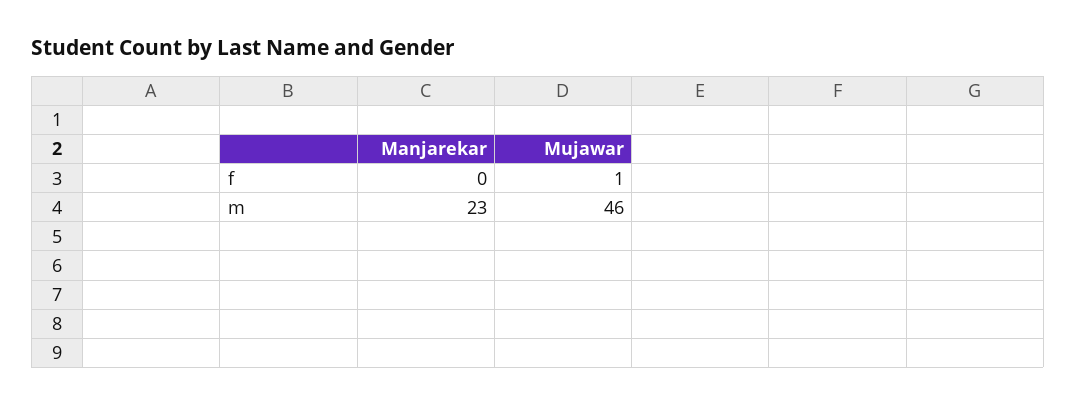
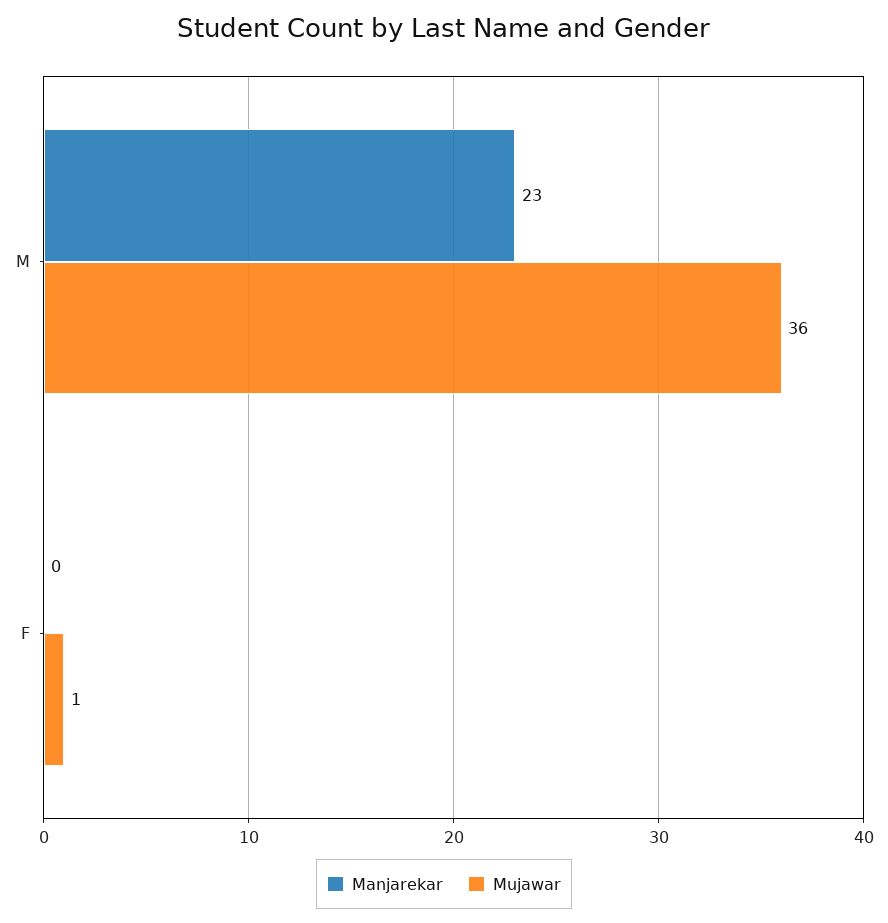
  {
    "Manjarekar": {
      "f": 0,
      "m": 23
    },
    "Mujawar": {
      "f": 1,
-     "m": 46
+     "m": 36
    }
  }

